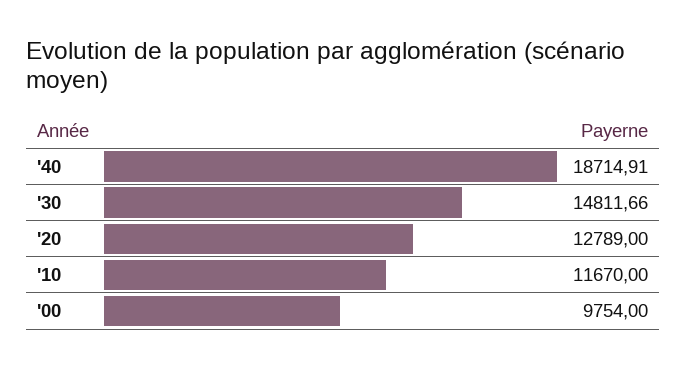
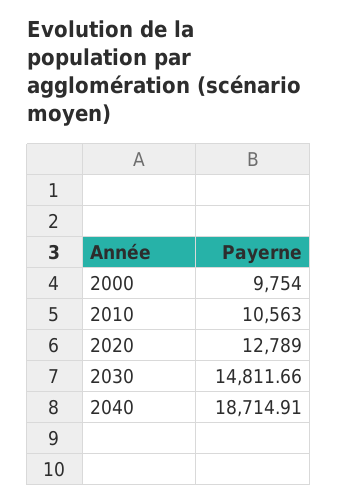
  {
    "'40": 18714.91,
    "'30": 14811.66,
    "'20": 12789,
-   "'10": 11670,
+   "'10": 10563,
    "'00": 9754
  }

